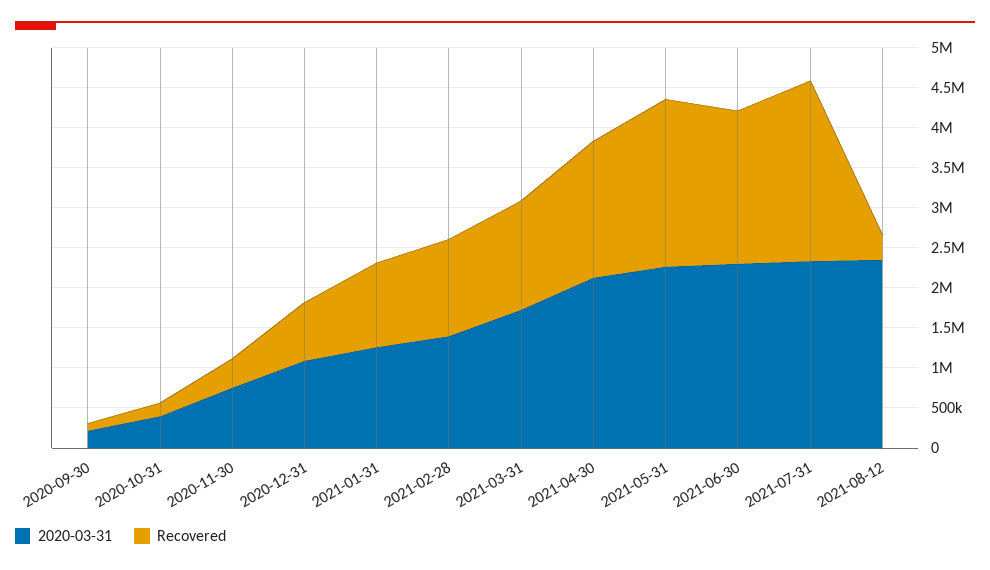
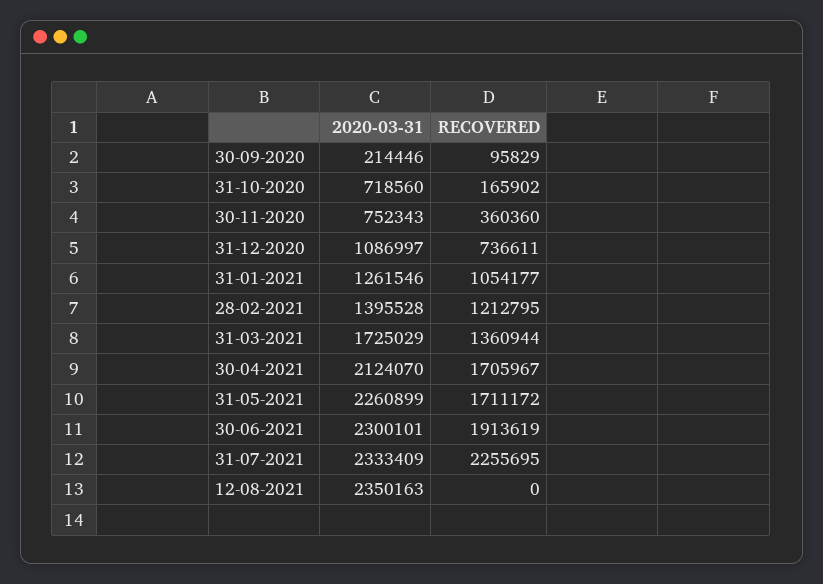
  {
    "2020-03-31": {
      "2020-09-30": 214446,
-     "2020-10-31": 400000,
+     "2020-10-31": 718560,
      "2020-11-30": 752343,
      "2020-12-31": 1086997,
      "2021-01-31": 1261546,
      "2021-02-28": 1395528,
      "2021-03-31": 1725029,
      "2021-04-30": 2124070,
      "2021-05-31": 2260899,
      "2021-06-30": 2300101,
      "2021-07-31": 2333409,
      "2021-08-12": 2350163
    },
    "Recovered": {
      "2020-09-30": 95829,
      "2020-10-31": 165902,
      "2020-11-30": 360360,
      "2020-12-31": 736611,
      "2021-01-31": 1054177,
      "2021-02-28": 1212795,
      "2021-03-31": 1360944,
      "2021-04-30": 1705967,
-     "2021-05-31": 2100000,
+     "2021-05-31": 1711172,
      "2021-06-30": 1913619,
      "2021-07-31": 2255695,
-     "2021-08-12": 300000
+     "2021-08-12": 0
    }
  }

